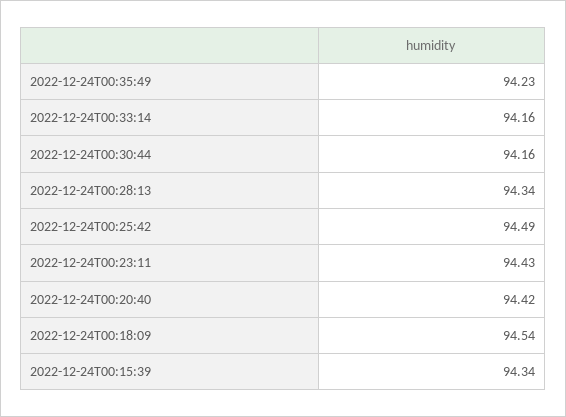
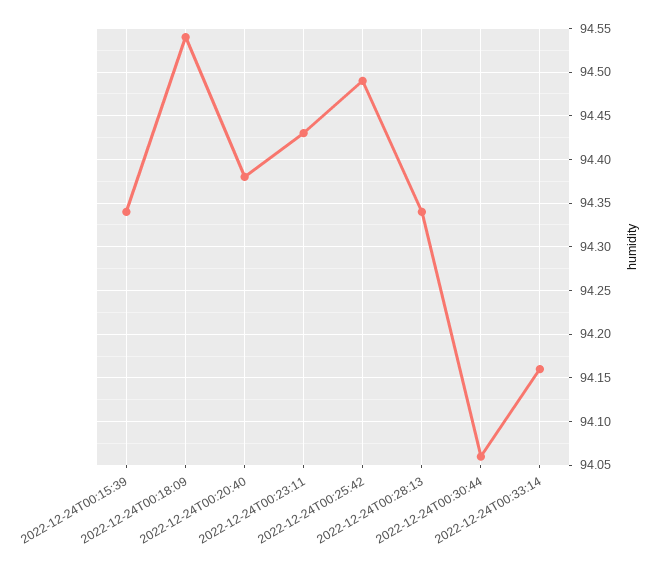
  {
-   "2022-12-24T00:35:49": 94.23,
    "2022-12-24T00:33:14": 94.16,
-   "2022-12-24T00:30:44": 94.16,
+   "2022-12-24T00:30:44": 94.06,
    "2022-12-24T00:28:13": 94.34,
    "2022-12-24T00:25:42": 94.49,
    "2022-12-24T00:23:11": 94.43,
-   "2022-12-24T00:20:40": 94.42,
+   "2022-12-24T00:20:40": 94.38,
    "2022-12-24T00:18:09": 94.54,
    "2022-12-24T00:15:39": 94.34
  }

